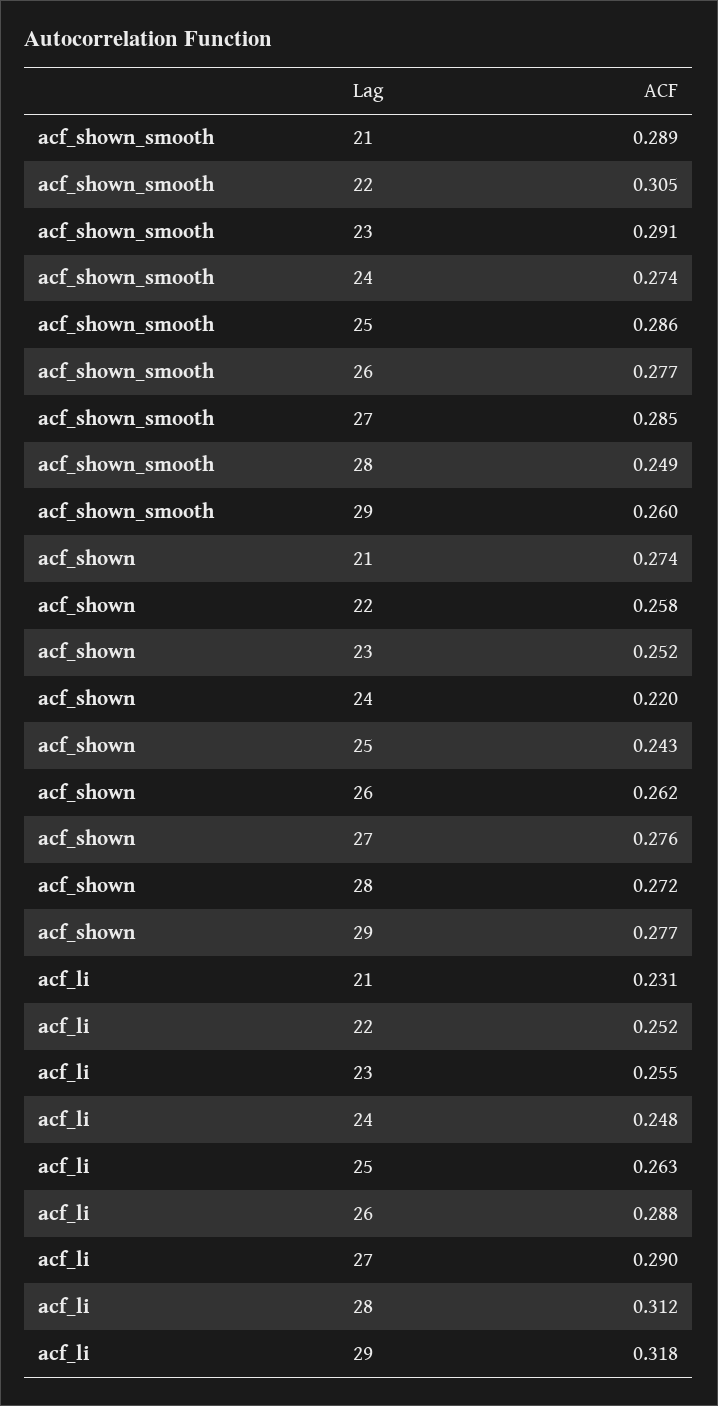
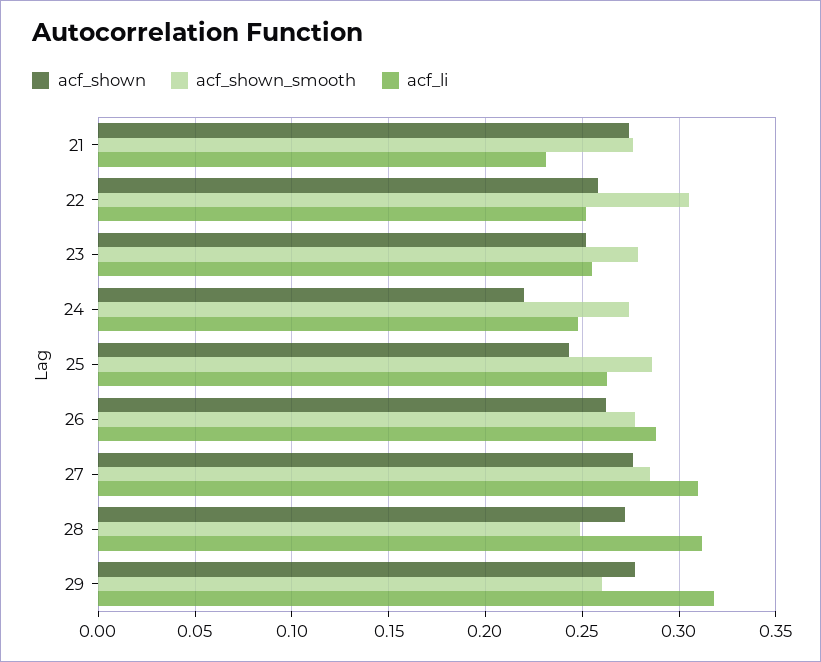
  {
    "acf_shown_smooth": {
-     "21": 0.289,
+     "21": 0.275,
      "22": 0.305,
-     "23": 0.291,
+     "23": 0.28,
      "24": 0.274,
      "25": 0.286,
      "26": 0.277,
      "27": 0.285,
      "28": 0.249,
      "29": 0.26
    },
    "acf_shown": {
      "21": 0.274,
      "22": 0.258,
      "23": 0.252,
      "24": 0.22,
      "25": 0.243,
      "26": 0.262,
      "27": 0.276,
      "28": 0.272,
      "29": 0.277
    },
    "acf_li": {
      "21": 0.231,
      "22": 0.252,
      "23": 0.255,
      "24": 0.248,
      "25": 0.263,
      "26": 0.288,
-     "27": 0.29,
+     "27": 0.31,
      "28": 0.312,
      "29": 0.318
    }
  }

